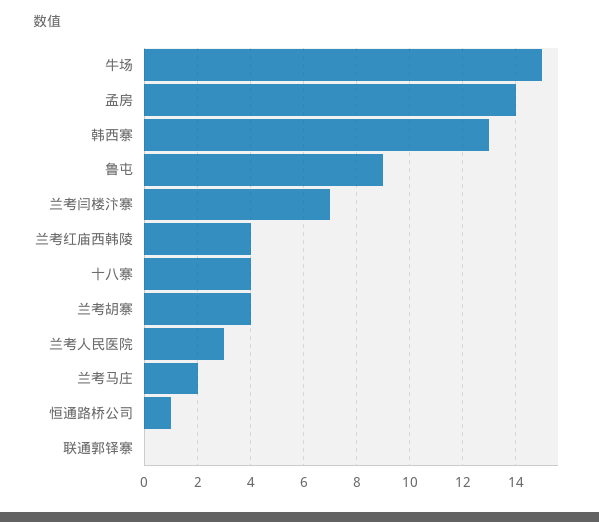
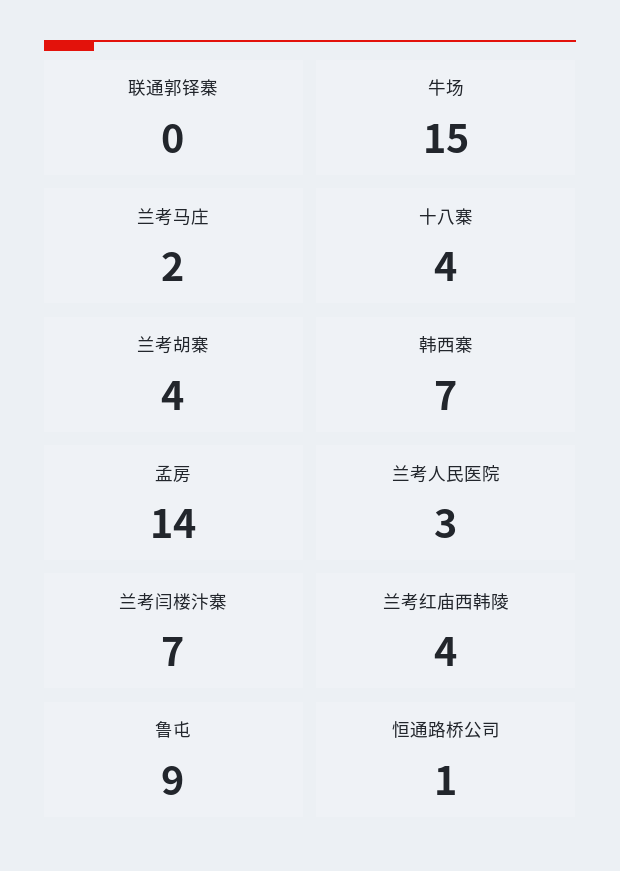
  {
    "牛场": 15,
    "孟房": 14,
-   "韩西寨": 13,
+   "韩西寨": 7,
    "鲁屯": 9,
    "兰考闫楼汴寨": 7,
    "兰考红庙西韩陵": 4,
    "十八寨": 4,
    "兰考胡寨": 4,
    "兰考人民医院": 3,
    "兰考马庄": 2,
    "恒通路桥公司": 1,
    "联通郭铎寨": 0
  }

